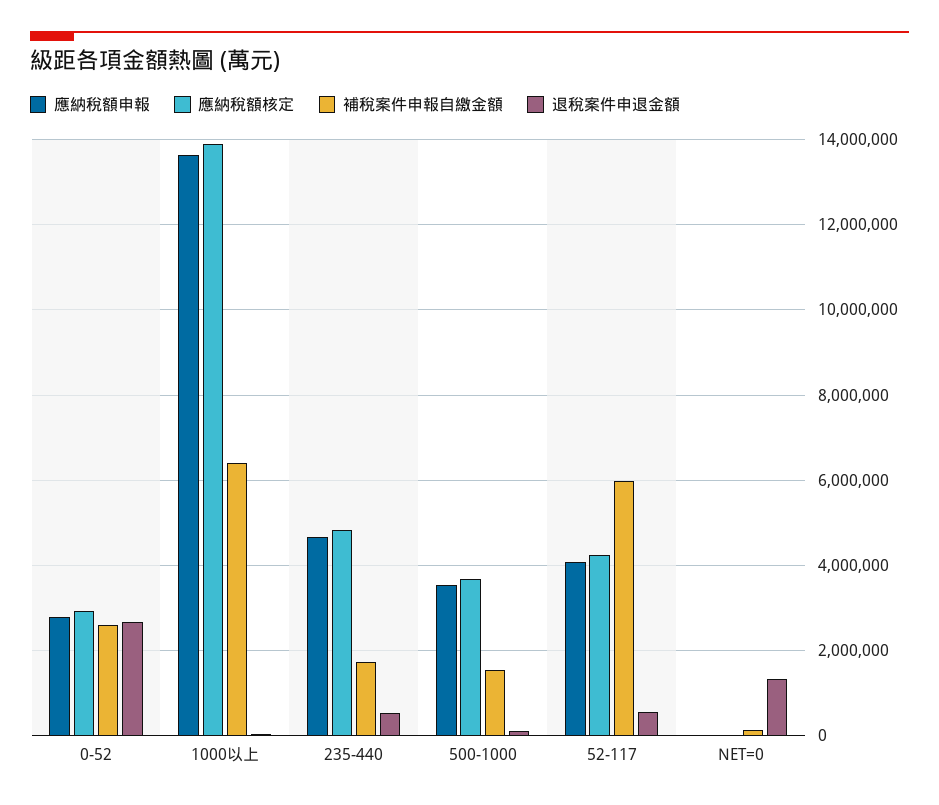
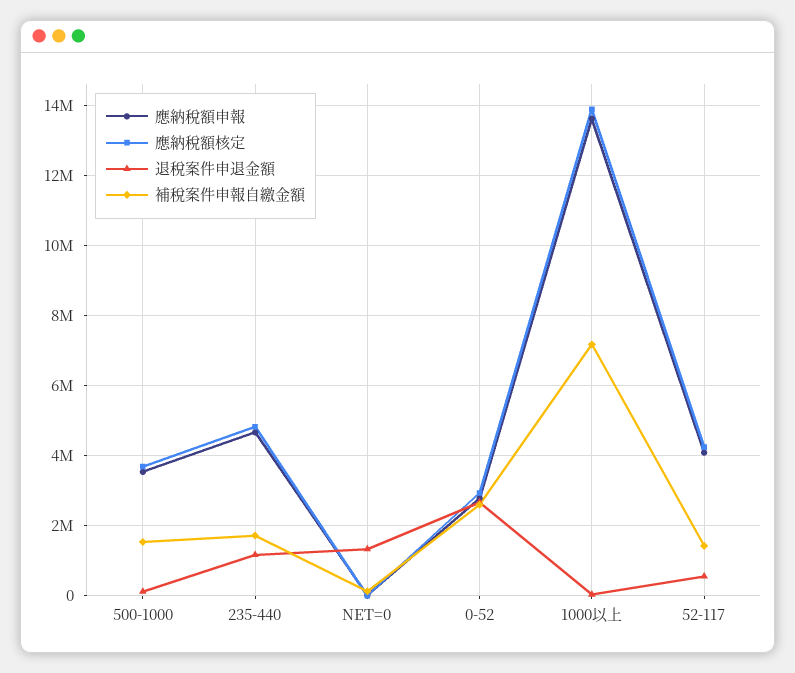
  {
    "應納稅額申報": {
      "0-52": 2800000,
      "1000以上": 13600000,
      "235-440": 4600000,
      "500-1000": 3600000,
      "52-117": 4000000,
      "NET=0": 0
    },
    "應納稅額核定": {
      "0-52": 3000000,
      "1000以上": 13800000,
      "235-440": 4800000,
      "500-1000": 3600000,
      "52-117": 4200000,
      "NET=0": 0
    },
    "補稅案件申報自繳金額": {
      "0-52": 2600000,
-     "1000以上": 6400000,
+     "1000以上": 7200000,
      "235-440": 1800000,
      "500-1000": 1600000,
-     "52-117": 6000000,
+     "52-117": 1400000,
      "NET=0": 200000
    },
    "退稅案件申退金額": {
      "0-52": 2600000,
      "1000以上": 0,
-     "235-440": 600000,
+     "235-440": 1200000,
      "500-1000": 200000,
      "52-117": 600000,
      "NET=0": 1400000
    }
  }

